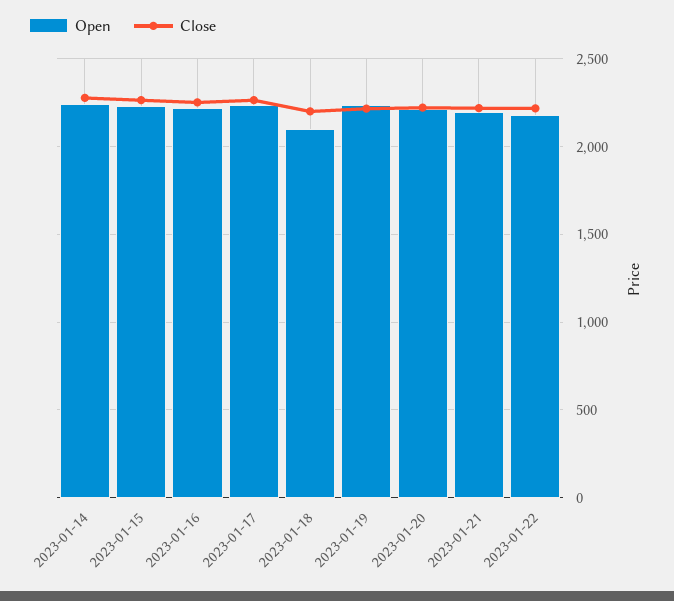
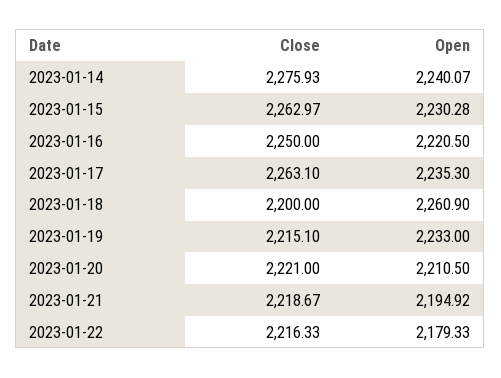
  {
    "Open": {
      "2023-01-14": 2240.07,
      "2023-01-15": 2230.28,
      "2023-01-16": 2220.5,
      "2023-01-17": 2235.3,
-     "2023-01-18": 2100,
+     "2023-01-18": 2260.9,
      "2023-01-19": 2233,
      "2023-01-20": 2210.5,
      "2023-01-21": 2194.92,
      "2023-01-22": 2179.33
    },
    "Close": {
      "2023-01-14": 2275.93,
      "2023-01-15": 2262.97,
      "2023-01-16": 2250,
      "2023-01-17": 2263.1,
      "2023-01-18": 2200,
      "2023-01-19": 2215.1,
      "2023-01-20": 2221,
      "2023-01-21": 2218.67,
      "2023-01-22": 2216.33
    }
  }

